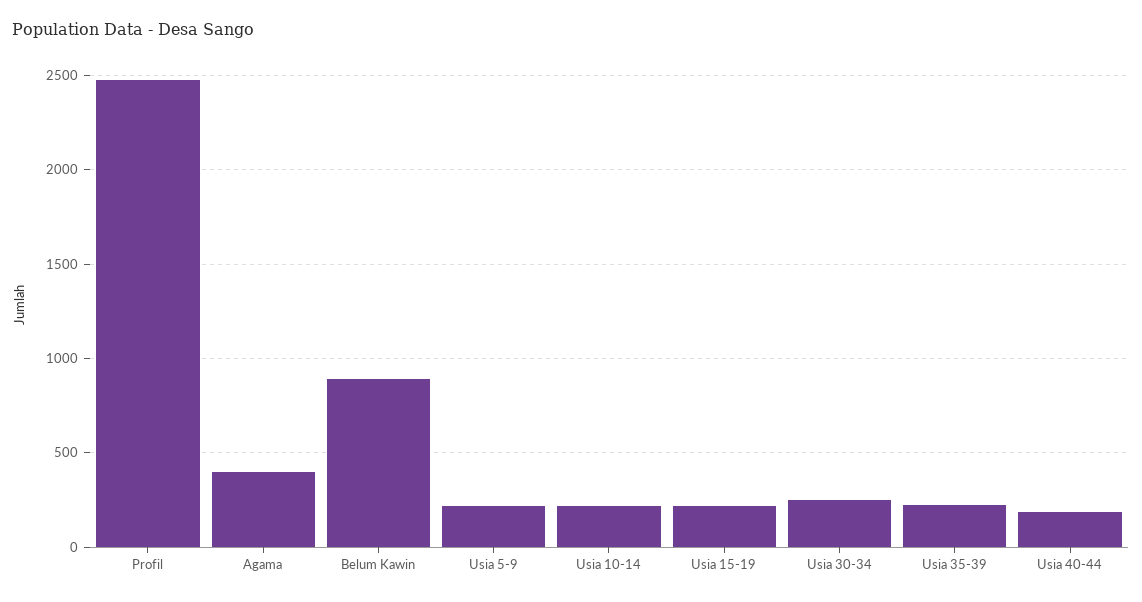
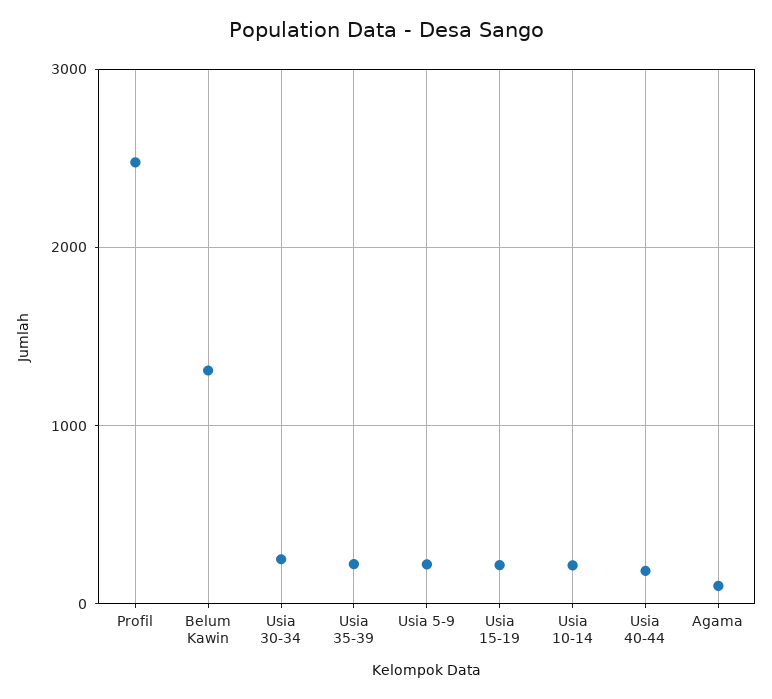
  {
    "Profil": 2500,
-   "Agama": 400,
+   "Agama": 100,
-   "Belum Kawin": 900,
+   "Belum Kawin": 1300,
    "Usia 5-9": 200,
    "Usia 10-14": 200,
    "Usia 15-19": 200,
    "Usia 30-34": 250,
    "Usia 35-39": 200,
    "Usia 40-44": 200
  }

